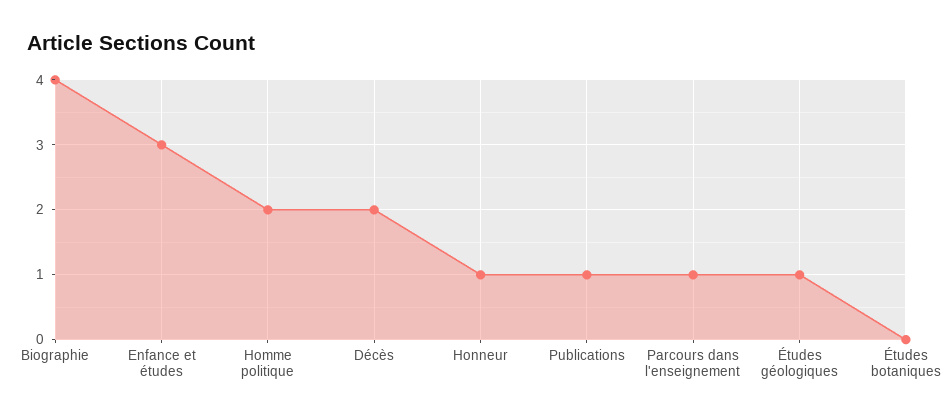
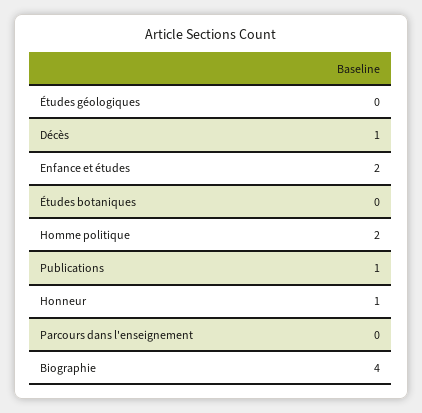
  {
    "Biographie": 4,
-   "Enfance et études": 3,
+   "Enfance et études": 2,
    "Homme politique": 2,
-   "Décès": 2,
+   "Décès": 1,
    "Honneur": 1,
    "Publications": 1,
-   "Parcours dans l'enseignement": 1,
+   "Parcours dans l'enseignement": 0,
-   "Études géologiques": 1,
+   "Études géologiques": 0,
    "Études botaniques": 0
  }

